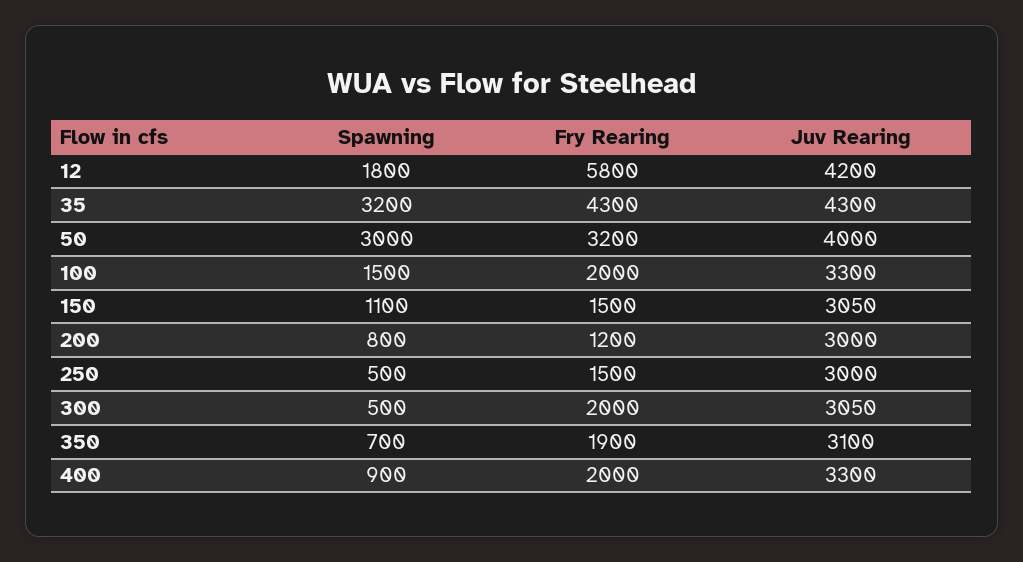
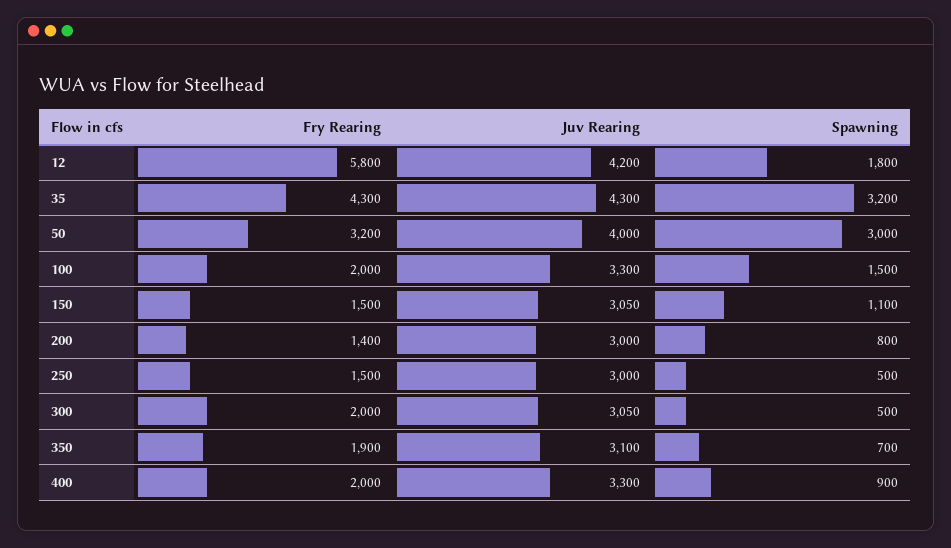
  {
    "Spawning": {
      "12": 1800,
      "35": 3200,
      "50": 3000,
      "100": 1500,
      "150": 1100,
      "200": 800,
      "250": 500,
      "300": 500,
      "350": 700,
      "400": 900
    },
    "Fry Rearing": {
      "12": 5800,
      "35": 4300,
      "50": 3200,
      "100": 2000,
      "150": 1500,
-     "200": 1200,
+     "200": 1400,
      "250": 1500,
      "300": 2000,
      "350": 1900,
      "400": 2000
    },
    "Juv Rearing": {
      "12": 4200,
      "35": 4300,
      "50": 4000,
      "100": 3300,
      "150": 3050,
      "200": 3000,
      "250": 3000,
      "300": 3050,
      "350": 3100,
      "400": 3300
    }
  }

